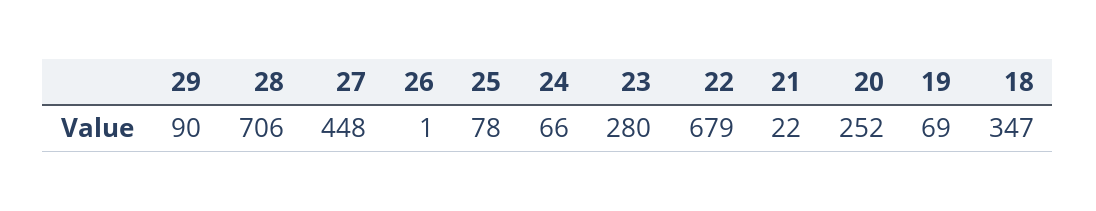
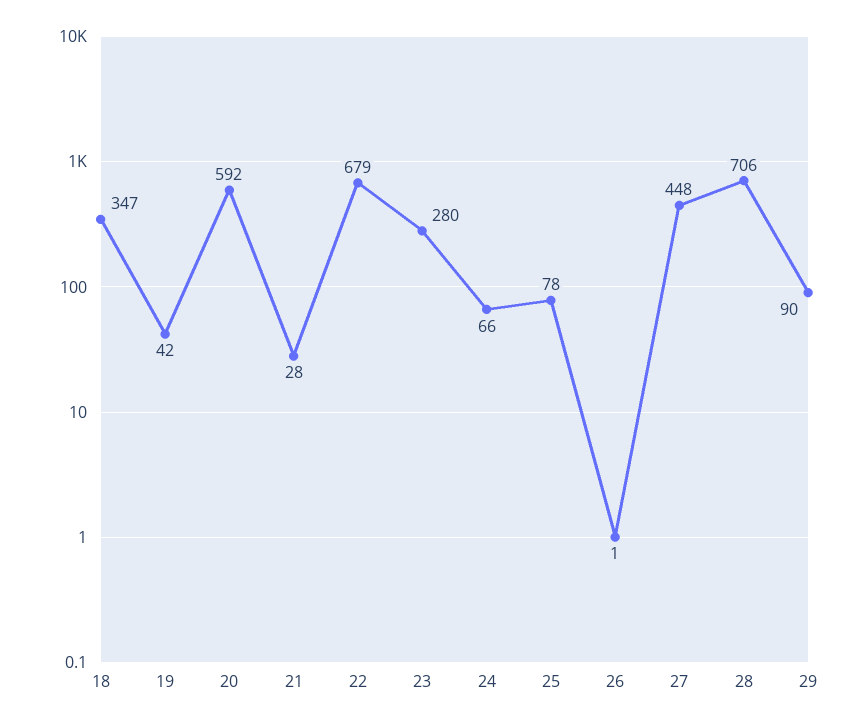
  {
    "29": 90,
    "28": 706,
    "27": 448,
    "26": 1,
    "25": 78,
    "24": 66,
    "23": 280,
    "22": 679,
-   "21": 22,
+   "21": 28,
-   "20": 252,
+   "20": 592,
-   "19": 69,
+   "19": 42,
    "18": 347
  }

